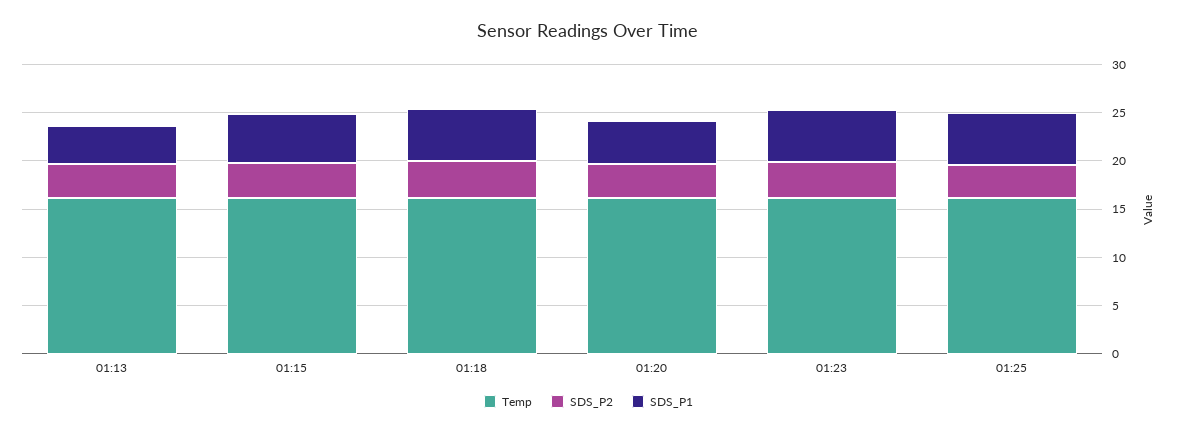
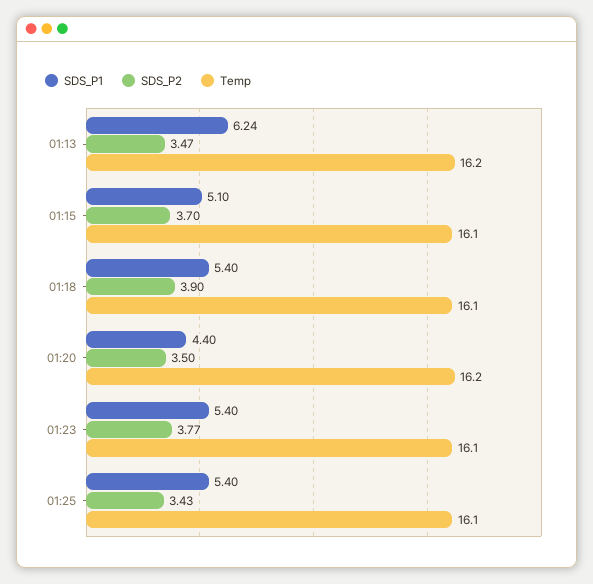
  {
    "Temp": {
      "01:13": 16.2,
      "01:15": 16.1,
      "01:18": 16.1,
      "01:20": 16.2,
      "01:23": 16.1,
      "01:25": 16.1
    },
    "SDS_P2": {
      "01:13": 3.47,
      "01:15": 3.7,
      "01:18": 3.9,
      "01:20": 3.5,
      "01:23": 3.77,
      "01:25": 3.43
    },
    "SDS_P1": {
-     "01:13": 4,
+     "01:13": 6.24,
      "01:15": 5.1,
      "01:18": 5.4,
      "01:20": 4.4,
      "01:23": 5.4,
      "01:25": 5.4
    }
  }

